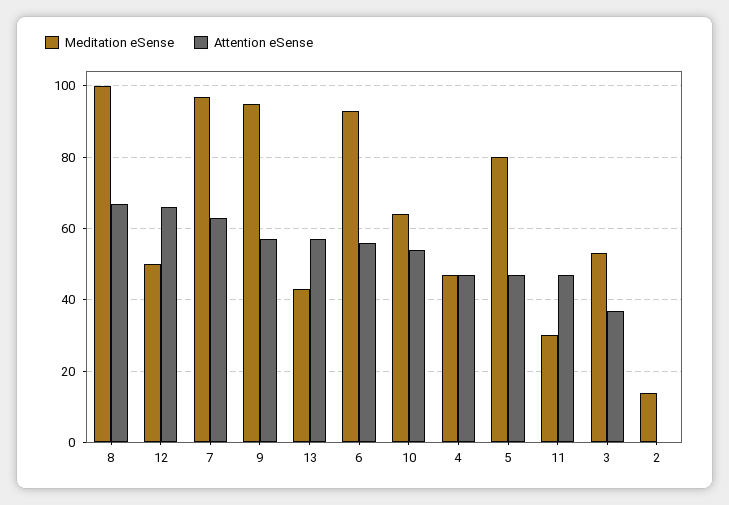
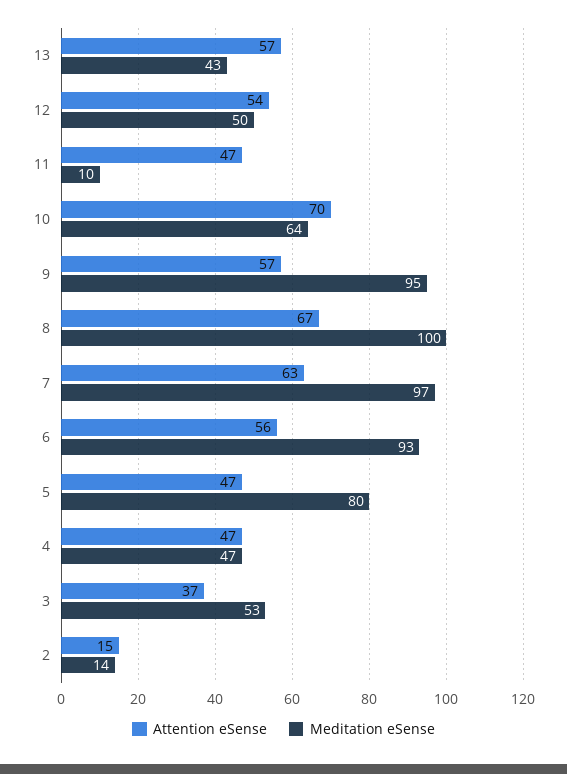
  {
    "Meditation eSense": {
      "8": 100,
      "12": 50,
      "7": 97,
      "9": 95,
      "13": 43,
      "6": 93,
      "10": 64,
      "4": 47,
      "5": 80,
-     "11": 30,
+     "11": 10,
      "3": 53,
      "2": 14
    },
    "Attention eSense": {
      "8": 67,
-     "12": 65,
+     "12": 54,
      "7": 63,
      "9": 57,
      "13": 57,
      "6": 56,
-     "10": 55,
+     "10": 70,
      "4": 47,
      "5": 47,
      "11": 47,
      "3": 37,
-     "2": 0
+     "2": 15
    }
  }

